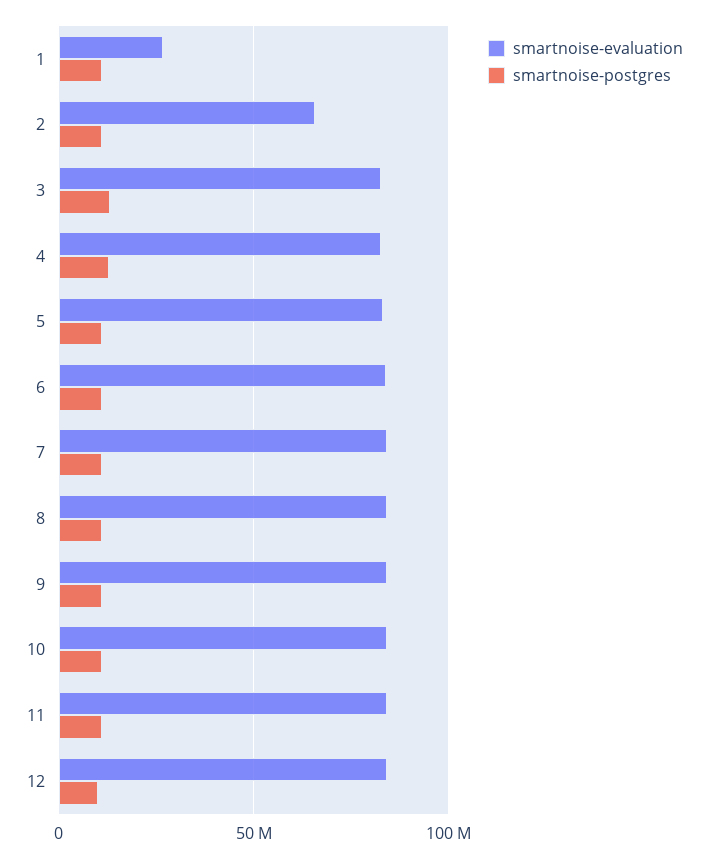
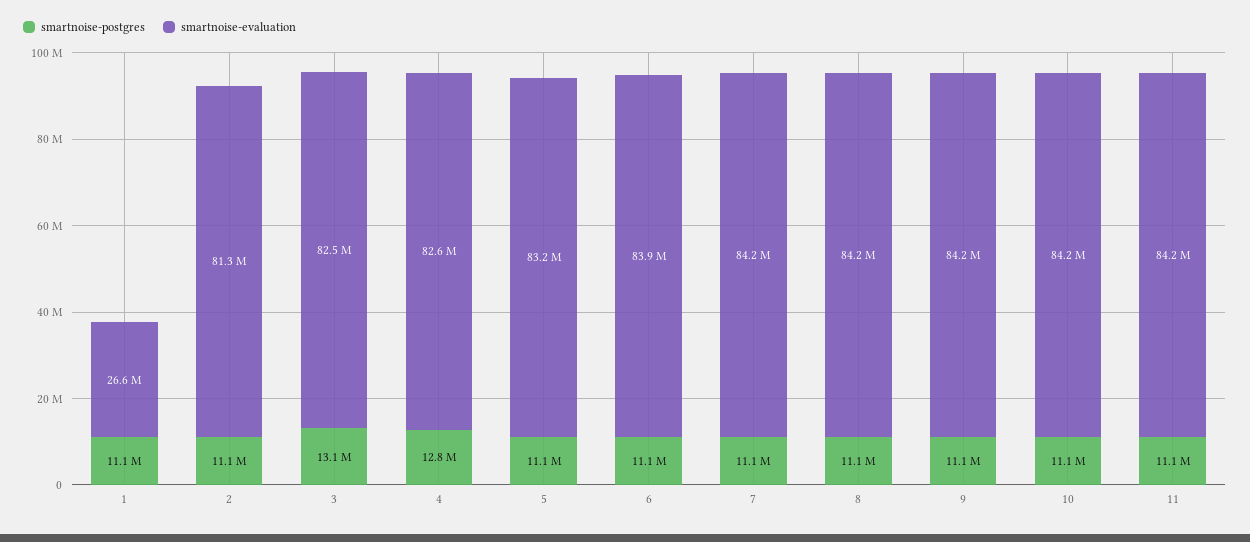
  {
    "smartnoise-evaluation": {
      "1": 26600000,
-     "2": 65000000,
+     "2": 81300000,
      "3": 82500000,
      "4": 82600000,
      "5": 83200000,
      "6": 83900000,
      "7": 84200000,
      "8": 84200000,
      "9": 84200000,
      "10": 84200000,
-     "11": 84200000,
+     "11": 84200000
-     "12": 85000000
    },
    "smartnoise-postgres": {
      "1": 11100000,
      "2": 11100000,
      "3": 13100000,
      "4": 12800000,
      "5": 11100000,
      "6": 11100000,
      "7": 11100000,
      "8": 11100000,
      "9": 11100000,
      "10": 11100000,
-     "11": 11100000,
+     "11": 11100000
-     "12": 10000000
    }
  }

